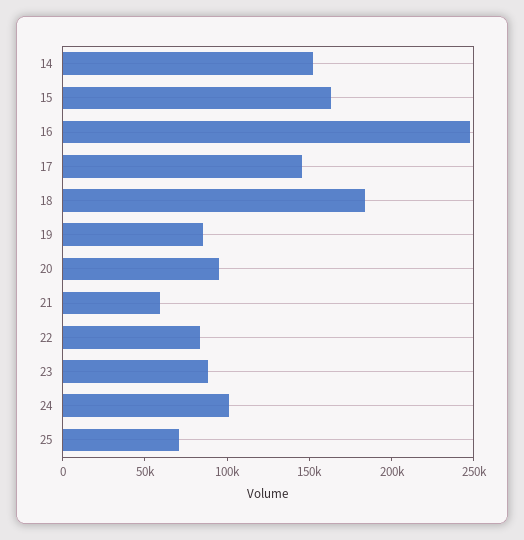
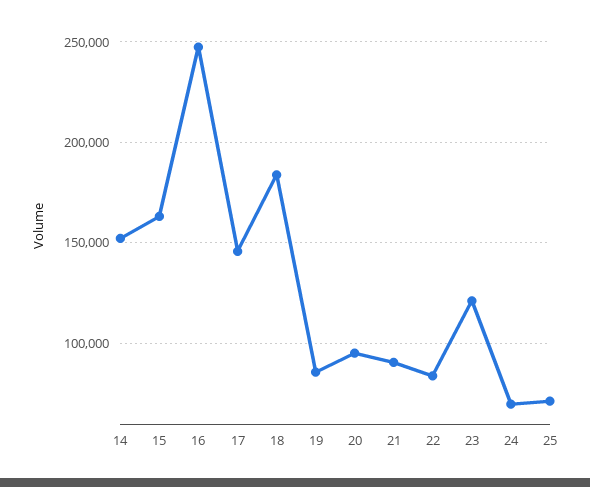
  {
    "14": 150000,
    "15": 165000,
    "16": 250000,
    "17": 145000,
    "18": 185000,
    "19": 85000,
    "20": 95000,
-   "21": 60000,
+   "21": 90000,
    "22": 85000,
-   "23": 90000,
+   "23": 120000,
-   "24": 100000,
+   "24": 70000,
    "25": 70000
  }

